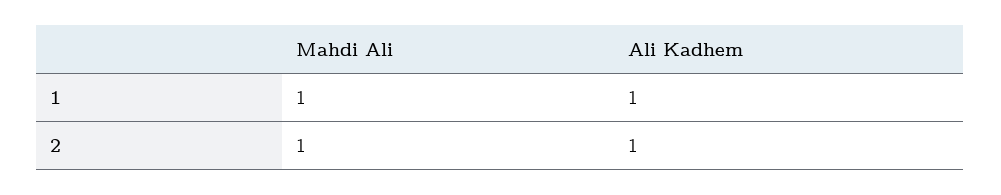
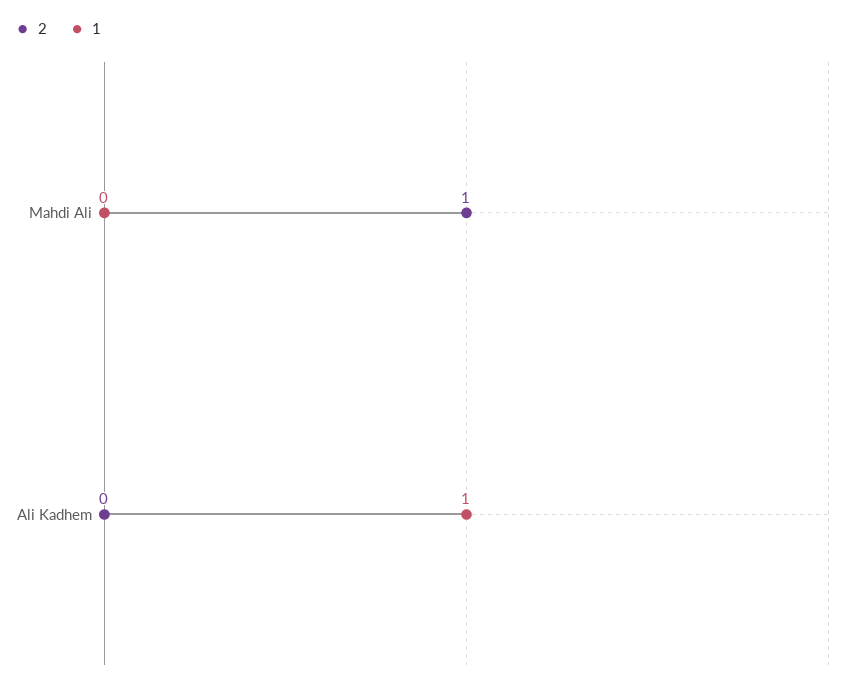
  {
    "1": {
-     "Mahdi Ali": 1,
+     "Mahdi Ali": 0,
      "Ali Kadhem": 1
    },
    "2": {
      "Mahdi Ali": 1,
-     "Ali Kadhem": 1
+     "Ali Kadhem": 0
    }
  }

